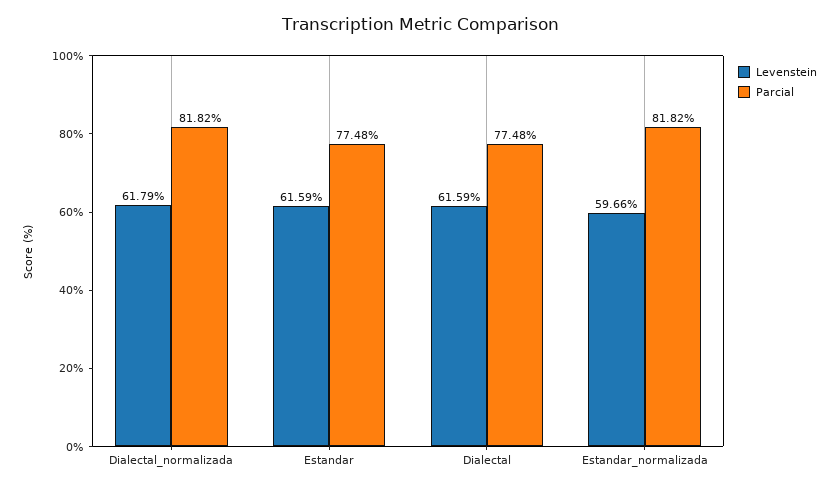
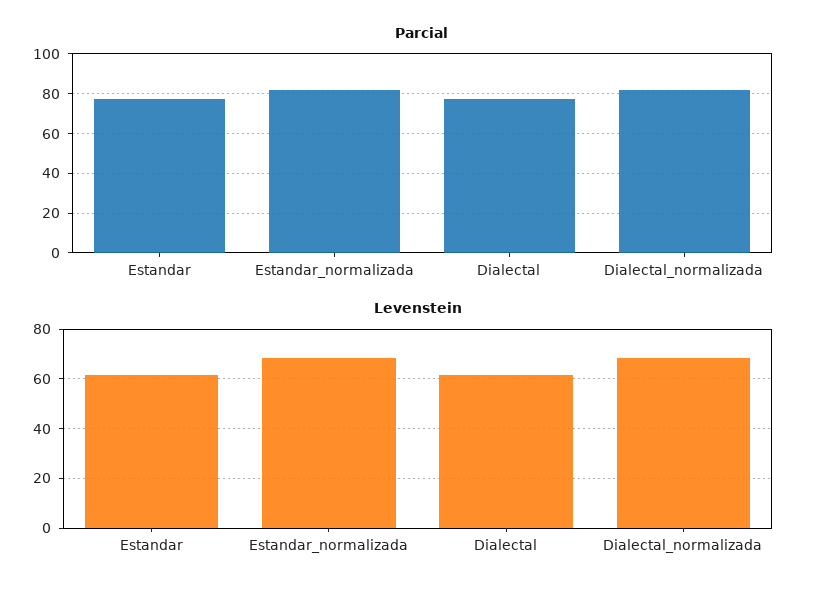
  {
    "Levenstein": {
-     "Dialectal_normalizada": 61.79,
+     "Dialectal_normalizada": 67.5,
      "Estandar": 61.59,
      "Dialectal": 61.59,
-     "Estandar_normalizada": 59.66
+     "Estandar_normalizada": 67.5
    },
    "Parcial": {
      "Dialectal_normalizada": 81.82,
      "Estandar": 77.48,
      "Dialectal": 77.48,
      "Estandar_normalizada": 81.82
    }
  }

